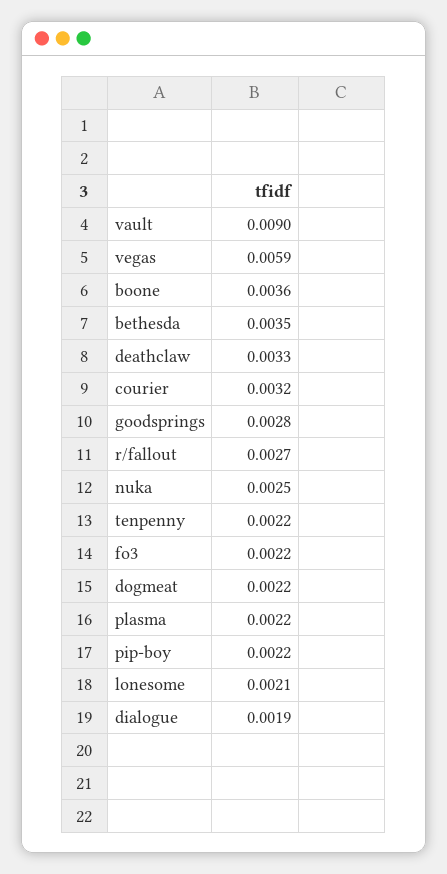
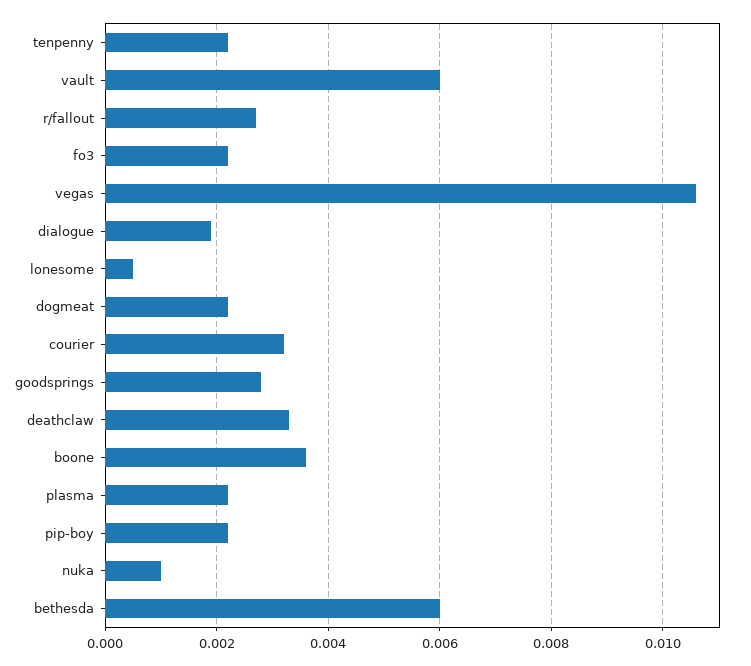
  {
-   "vault": 0.009,
+   "vault": 0.006,
-   "vegas": 0.0059,
+   "vegas": 0.0105,
    "boone": 0.0036,
-   "bethesda": 0.0035,
+   "bethesda": 0.006,
    "deathclaw": 0.0033,
    "courier": 0.0032,
    "goodsprings": 0.0028,
    "r/fallout": 0.0027,
-   "nuka": 0.0025,
+   "nuka": 0.001,
    "tenpenny": 0.0022,
    "fo3": 0.0022,
    "dogmeat": 0.0022,
    "plasma": 0.0022,
    "pip-boy": 0.0022,
-   "lonesome": 0.0021,
+   "lonesome": 0.0005,
    "dialogue": 0.0019
  }

